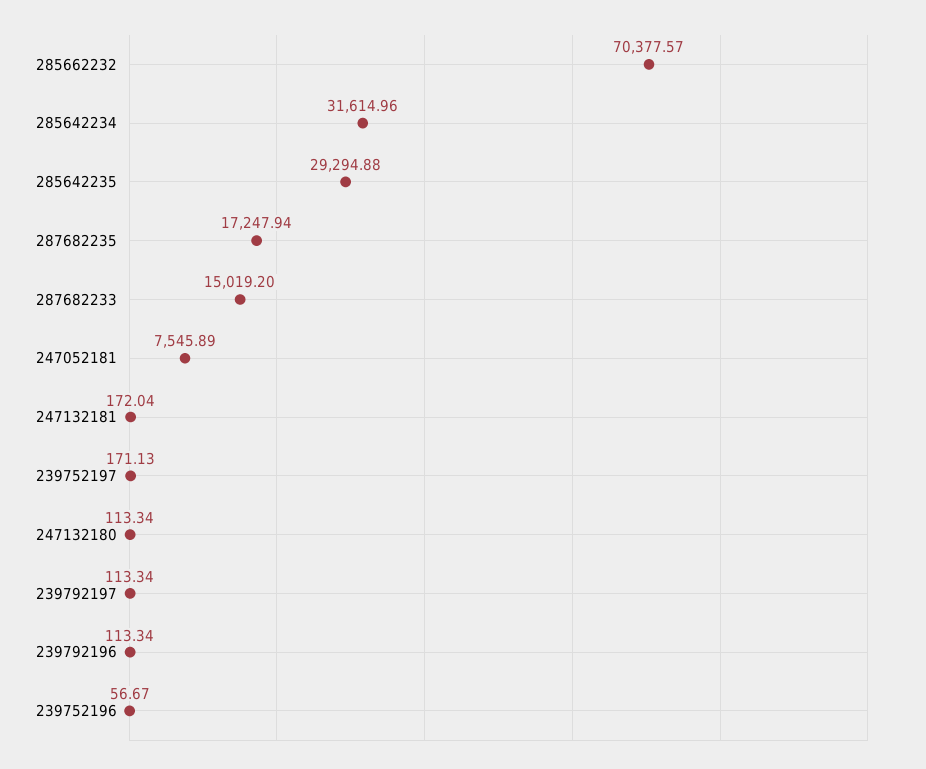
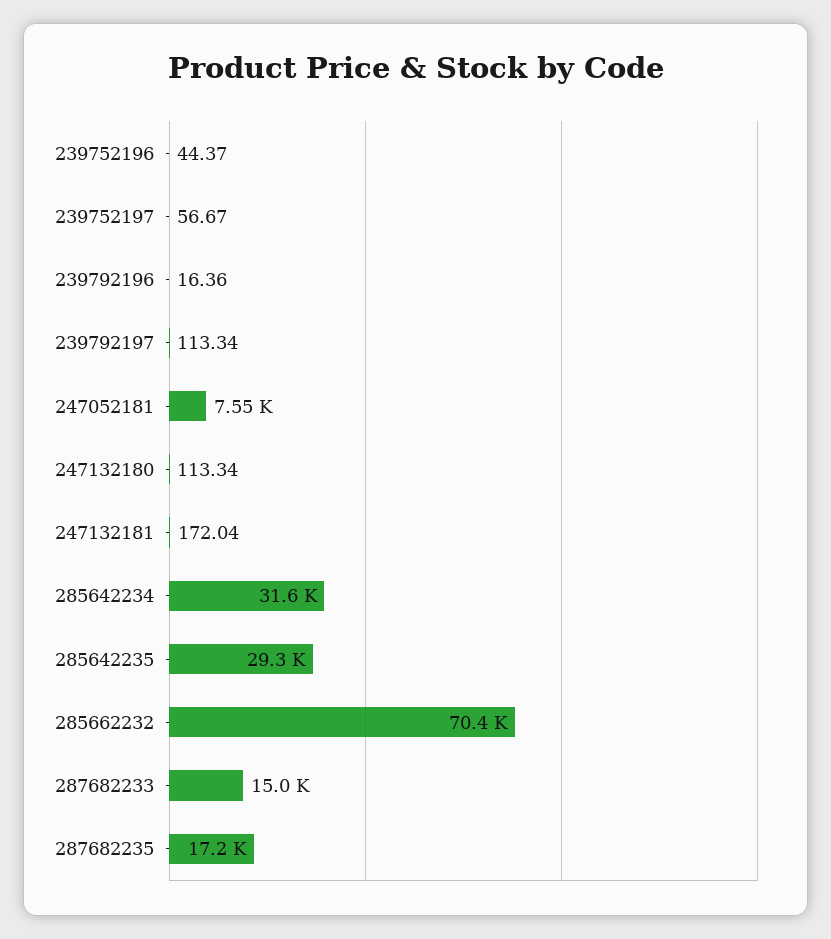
  {
    "285662232": 70377.57,
    "285642234": 31614.96,
    "285642235": 29294.88,
    "287682235": 17247.94,
    "287682233": 15019.2,
    "247052181": 7545.89,
    "247132181": 172.04,
-   "239752197": 171.13,
+   "239752197": 56.67,
    "247132180": 113.34,
    "239792197": 113.34,
-   "239792196": 113.34,
+   "239792196": 16.36,
-   "239752196": 56.67
+   "239752196": 44.37
  }

